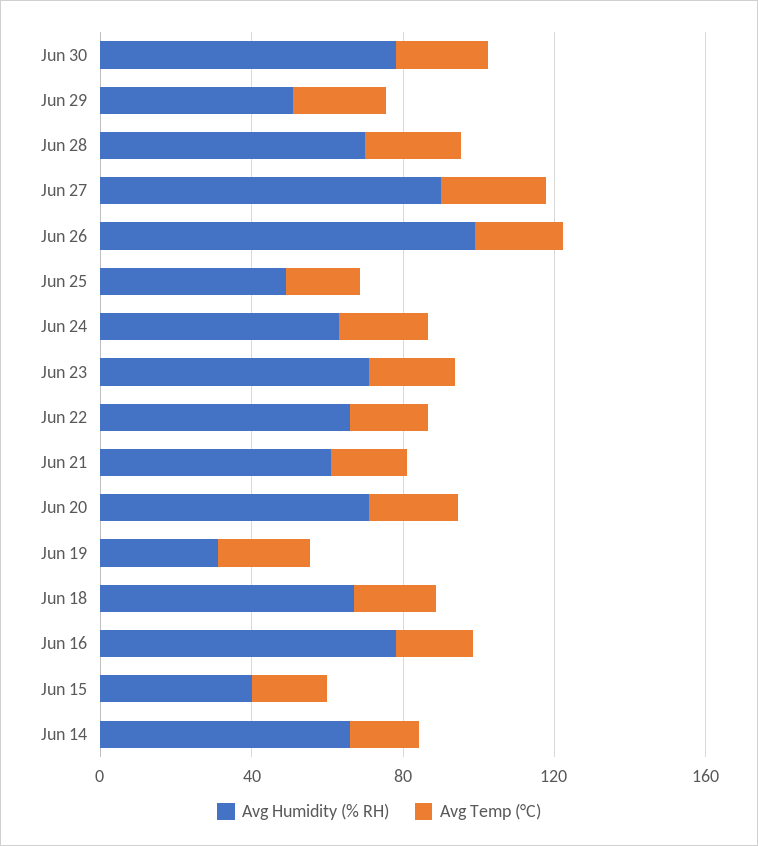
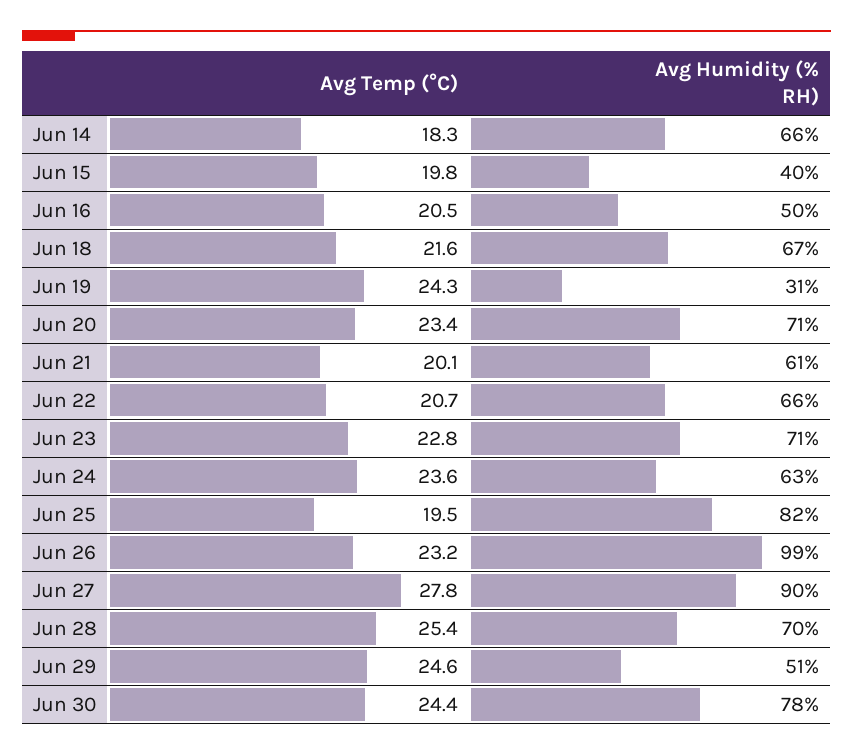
  {
    "Avg Humidity (% RH)": {
      "Jun 30": 78,
      "Jun 29": 51,
      "Jun 28": 70,
      "Jun 27": 90,
      "Jun 26": 99,
-     "Jun 25": 50,
+     "Jun 25": 82,
      "Jun 24": 63,
      "Jun 23": 71,
      "Jun 22": 66,
      "Jun 21": 61,
      "Jun 20": 71,
      "Jun 19": 31,
      "Jun 18": 67,
-     "Jun 16": 80,
+     "Jun 16": 50,
      "Jun 15": 40,
      "Jun 14": 66
    },
    "Avg Temp (°C)": {
      "Jun 30": 24.4,
      "Jun 29": 24.6,
      "Jun 28": 25.4,
      "Jun 27": 27.8,
      "Jun 26": 23.2,
      "Jun 25": 19.5,
      "Jun 24": 23.6,
      "Jun 23": 22.8,
      "Jun 22": 20.7,
      "Jun 21": 20.1,
      "Jun 20": 23.4,
      "Jun 19": 24.3,
      "Jun 18": 21.6,
      "Jun 16": 20.5,
      "Jun 15": 19.8,
      "Jun 14": 18.3
    }
  }

